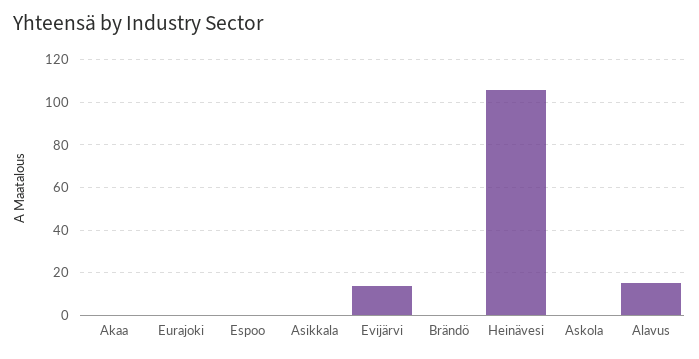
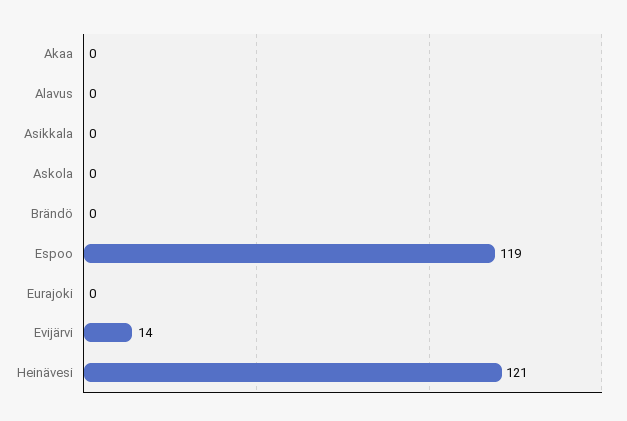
  {
    "Akaa": 0,
    "Eurajoki": 0,
-   "Espoo": 0,
+   "Espoo": 119,
    "Asikkala": 0,
    "Evijärvi": 14,
    "Brändö": 0,
-   "Heinävesi": 105,
+   "Heinävesi": 121,
    "Askola": 0,
-   "Alavus": 15
+   "Alavus": 0
  }

